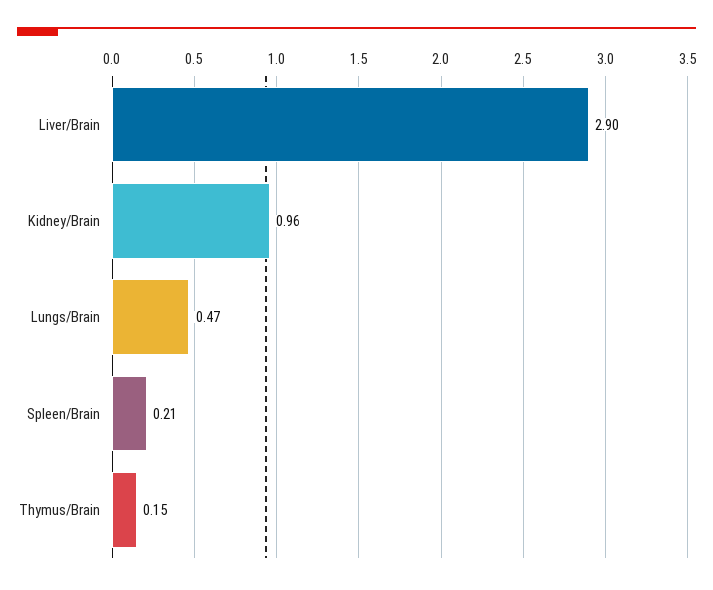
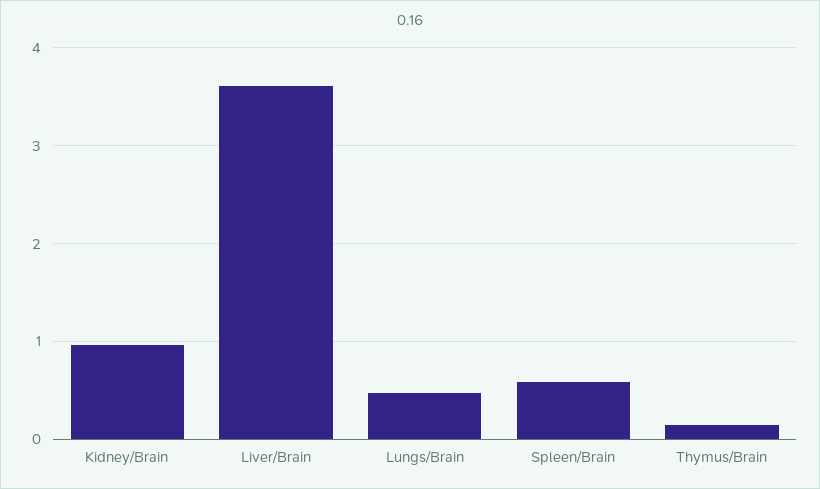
  {
-   "Liver/Brain": 2.9,
+   "Liver/Brain": 3.6,
    "Kidney/Brain": 0.96,
    "Lungs/Brain": 0.47,
-   "Spleen/Brain": 0.21,
+   "Spleen/Brain": 0.6,
    "Thymus/Brain": 0.15
  }

